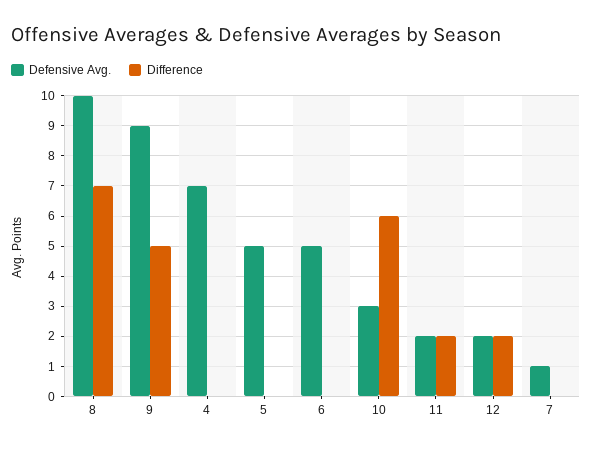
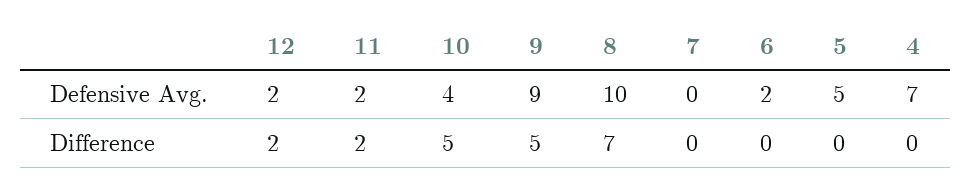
  {
    "Defensive Avg.": {
      "8": 10,
      "9": 9,
      "4": 7,
      "5": 5,
-     "6": 5,
+     "6": 2,
-     "10": 3,
+     "10": 4,
      "11": 2,
      "12": 2,
-     "7": 1
+     "7": 0
    },
    "Difference": {
      "8": 7,
      "9": 5,
      "4": 0,
      "5": 0,
      "6": 0,
-     "10": 6,
+     "10": 5,
      "11": 2,
      "12": 2,
      "7": 0
    }
  }

